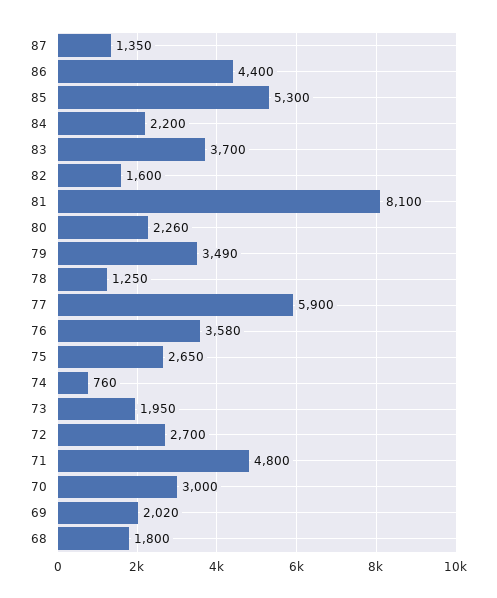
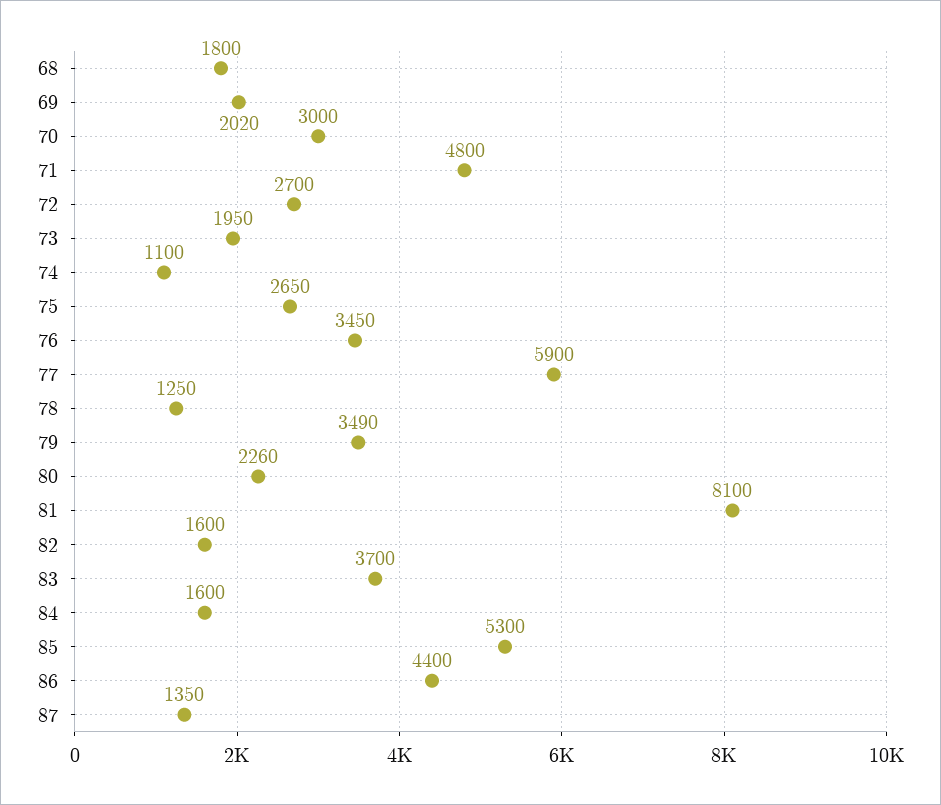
  {
    "87": 1350,
    "86": 4400,
    "85": 5300,
-   "84": 2200,
+   "84": 1600,
    "83": 3700,
    "82": 1600,
    "81": 8100,
    "80": 2260,
    "79": 3490,
    "78": 1250,
    "77": 5900,
-   "76": 3580,
+   "76": 3450,
    "75": 2650,
-   "74": 760,
+   "74": 1100,
    "73": 1950,
    "72": 2700,
    "71": 4800,
    "70": 3000,
    "69": 2020,
    "68": 1800
  }

